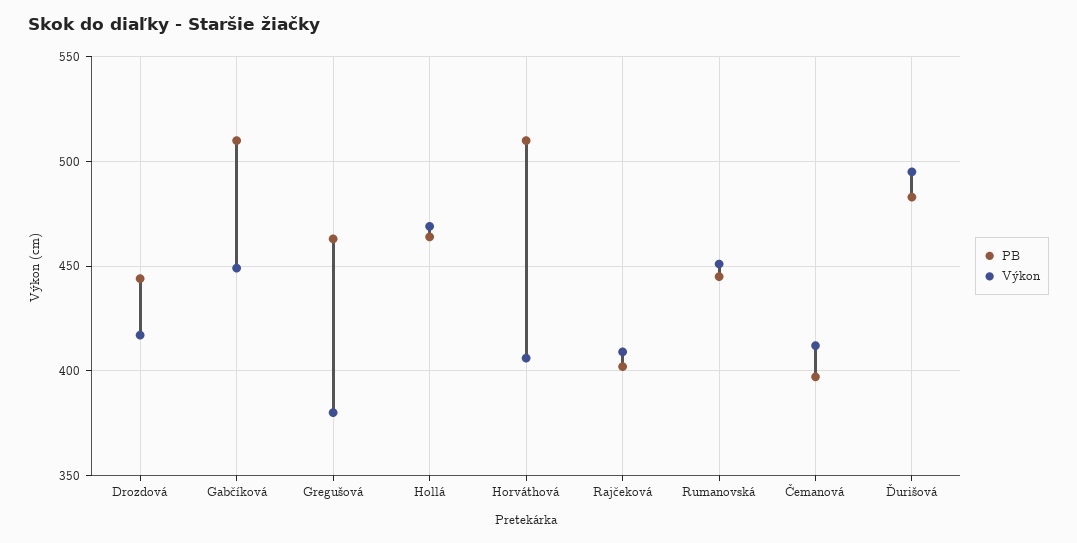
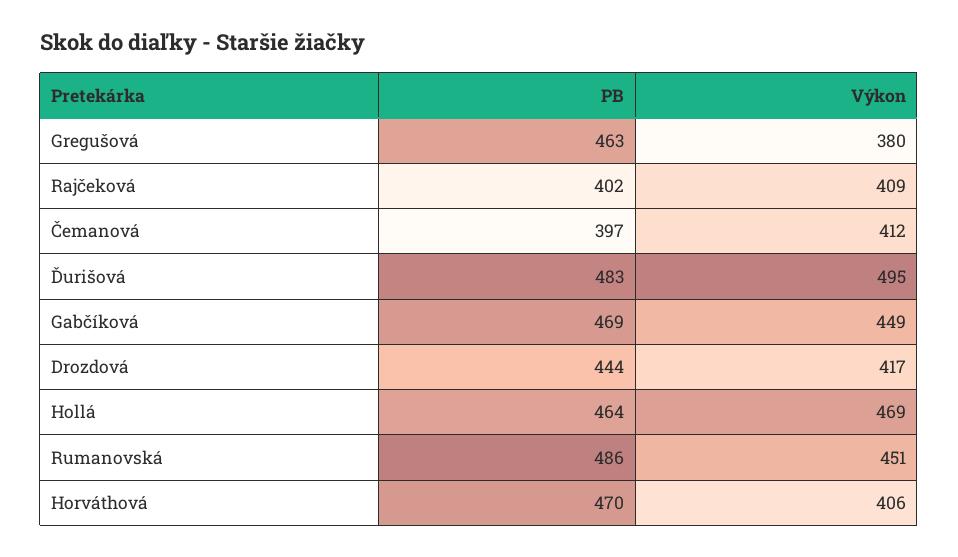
  {
    "PB": {
      "Drozdová": 444,
-     "Gabčíková": 510,
+     "Gabčíková": 469,
      "Gregušová": 463,
      "Hollá": 464,
-     "Horváthová": 510,
+     "Horváthová": 470,
      "Rajčeková": 402,
-     "Rumanovská": 445,
+     "Rumanovská": 486,
      "Čemanová": 397,
      "Ďurišová": 483
    },
    "Výkon": {
      "Drozdová": 417,
      "Gabčíková": 449,
      "Gregušová": 380,
      "Hollá": 469,
      "Horváthová": 406,
      "Rajčeková": 409,
      "Rumanovská": 451,
      "Čemanová": 412,
      "Ďurišová": 495
    }
  }

